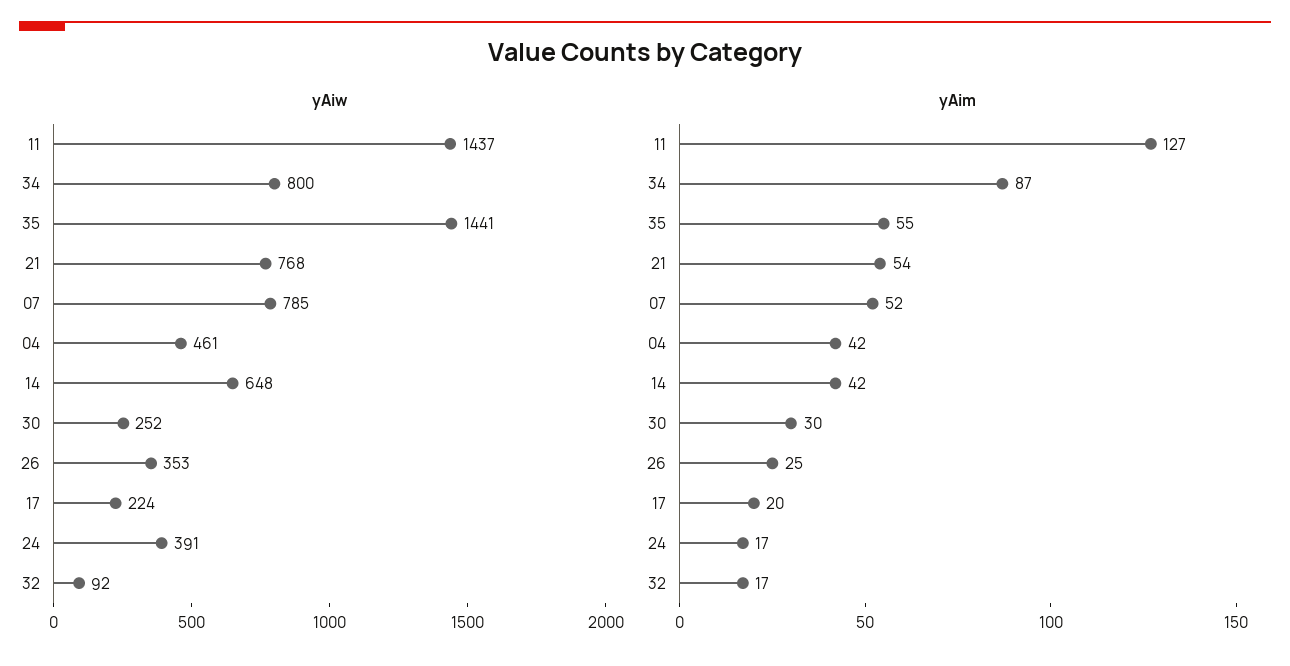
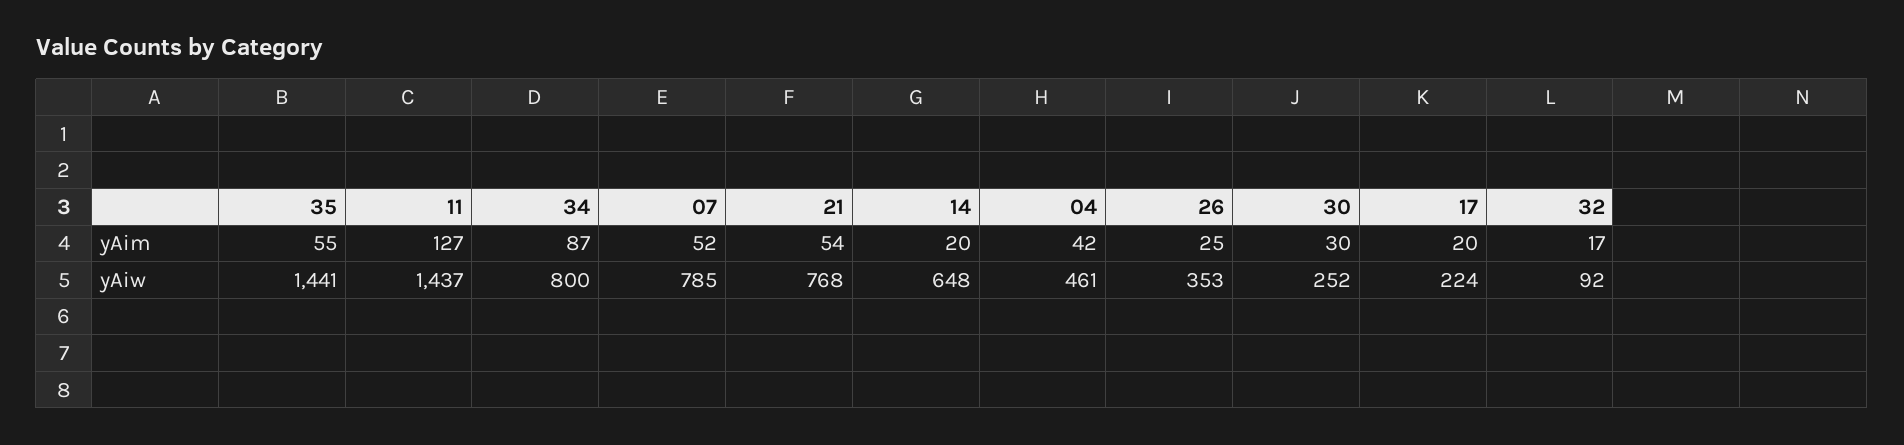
  {
    "yAiw": {
      "11": 1437,
      "34": 800,
      "35": 1441,
      "21": 768,
      "07": 785,
      "04": 461,
      "14": 648,
      "30": 252,
      "26": 353,
      "17": 224,
-     "24": 391,
      "32": 92
    },
    "yAim": {
      "11": 127,
      "34": 87,
      "35": 55,
      "21": 54,
      "07": 52,
      "04": 42,
-     "14": 42,
+     "14": 20,
      "30": 30,
      "26": 25,
      "17": 20,
-     "24": 17,
      "32": 17
    }
  }

